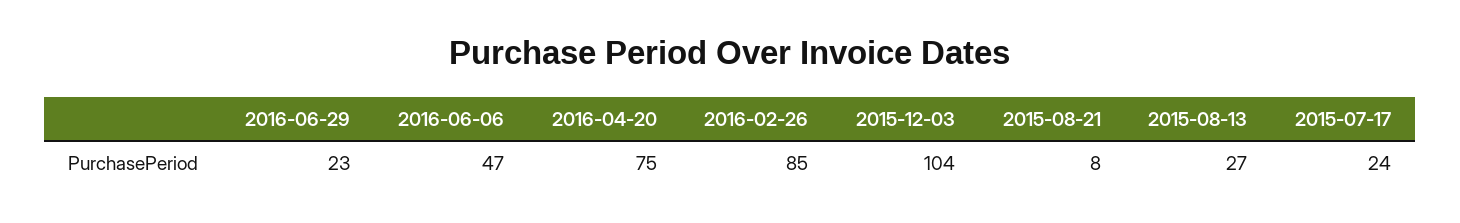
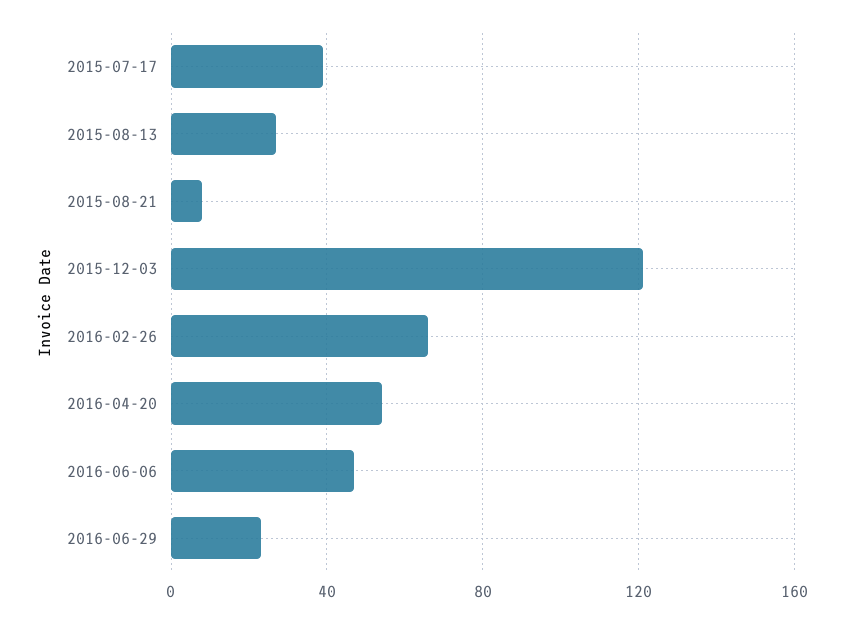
  {
    "2016-06-29": 23,
    "2016-06-06": 47,
-   "2016-04-20": 75,
+   "2016-04-20": 55,
-   "2016-02-26": 85,
+   "2016-02-26": 65,
-   "2015-12-03": 104,
+   "2015-12-03": 120,
    "2015-08-21": 8,
    "2015-08-13": 27,
-   "2015-07-17": 24
+   "2015-07-17": 40
  }

